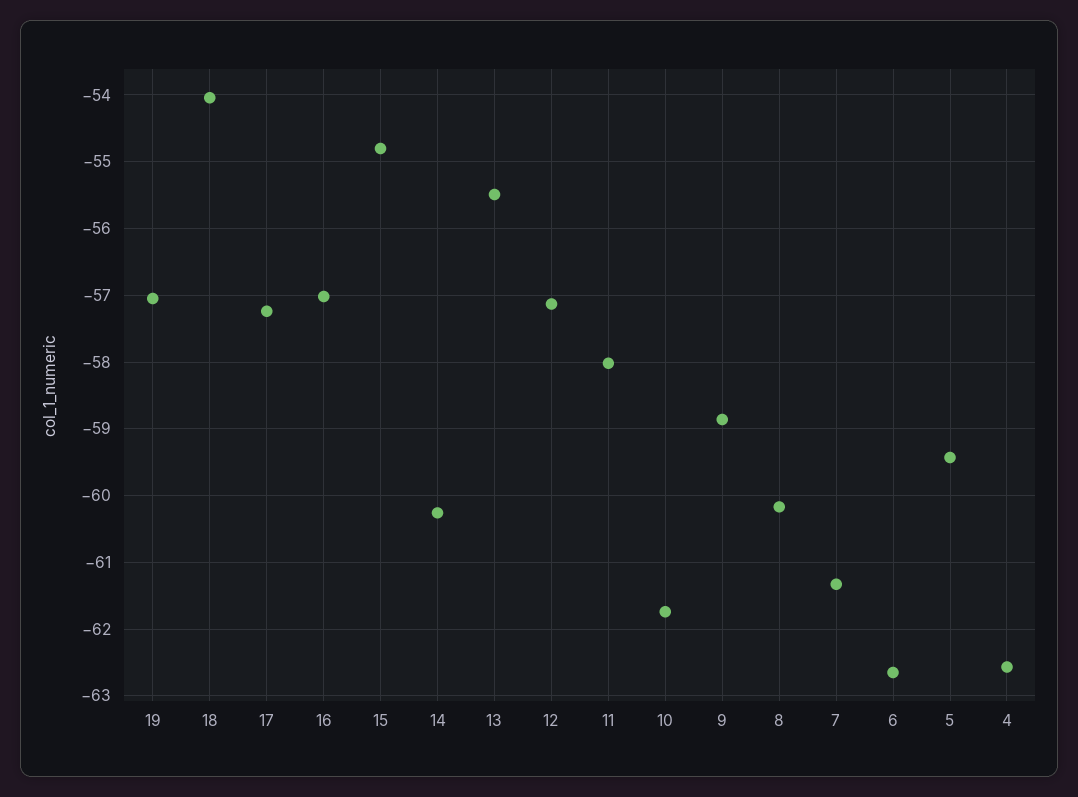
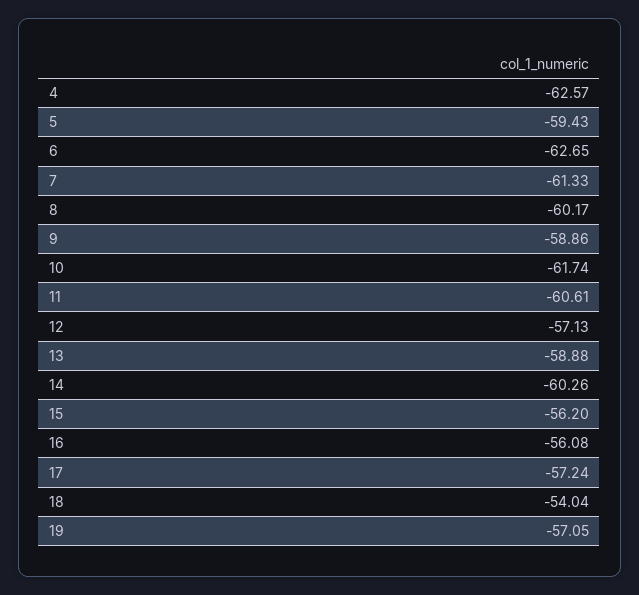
  {
    "19": -57.05,
    "18": -54.04,
    "17": -57.24,
-   "16": -57,
+   "16": -56.08,
-   "15": -54.8,
+   "15": -56.2,
    "14": -60.26,
-   "13": -55.5,
+   "13": -58.88,
    "12": -57.13,
-   "11": -58,
+   "11": -60.61,
    "10": -61.74,
    "9": -58.86,
    "8": -60.17,
    "7": -61.33,
    "6": -62.65,
    "5": -59.43,
    "4": -62.57
  }

